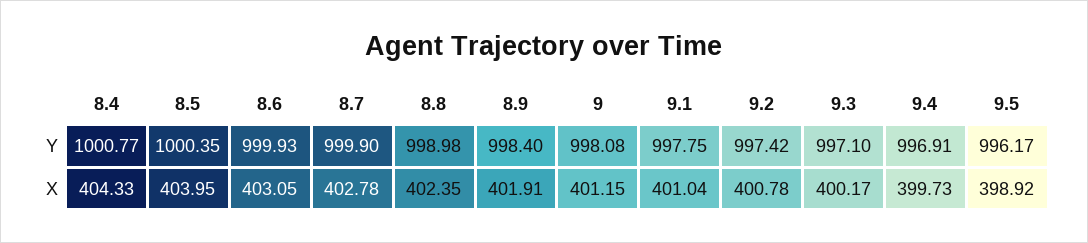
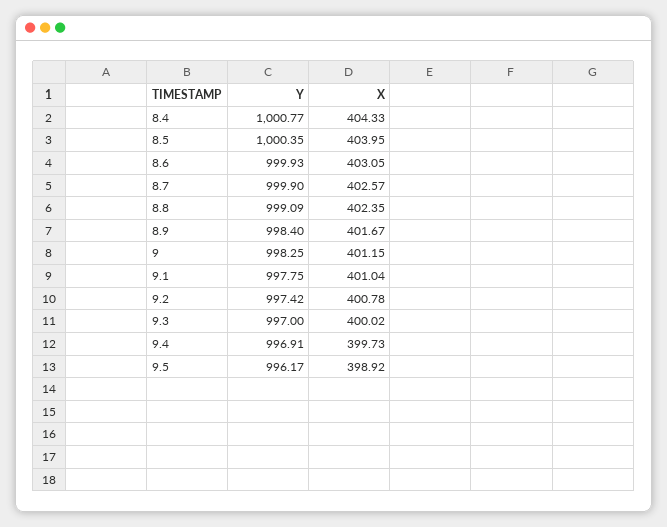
  {
    "8.4": {
      "Y": 1000.77,
      "X": 404.33
    },
    "8.5": {
      "Y": 1000.35,
      "X": 403.95
    },
    "8.6": {
      "Y": 999.93,
      "X": 403.05
    },
    "8.7": {
      "Y": 999.9,
-     "X": 402.78
+     "X": 402.57
    },
    "8.8": {
-     "Y": 998.98,
+     "Y": 999.09,
      "X": 402.35
    },
    "8.9": {
      "Y": 998.4,
-     "X": 401.91
+     "X": 401.67
    },
    "9": {
-     "Y": 998.08,
+     "Y": 998.25,
      "X": 401.15
    },
    "9.1": {
      "Y": 997.75,
      "X": 401.04
    },
    "9.2": {
      "Y": 997.42,
      "X": 400.78
    },
    "9.3": {
-     "Y": 997.1,
+     "Y": 997,
-     "X": 400.17
+     "X": 400.02
    },
    "9.4": {
      "Y": 996.91,
      "X": 399.73
    },
    "9.5": {
      "Y": 996.17,
      "X": 398.92
    }
  }

